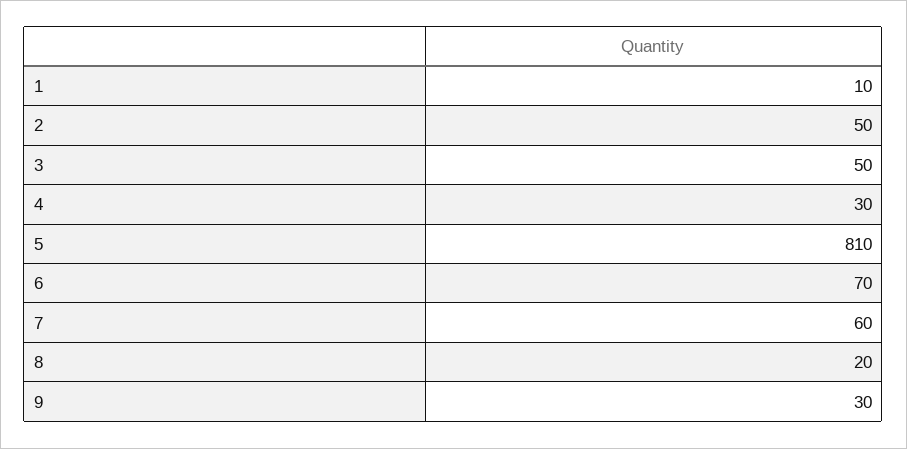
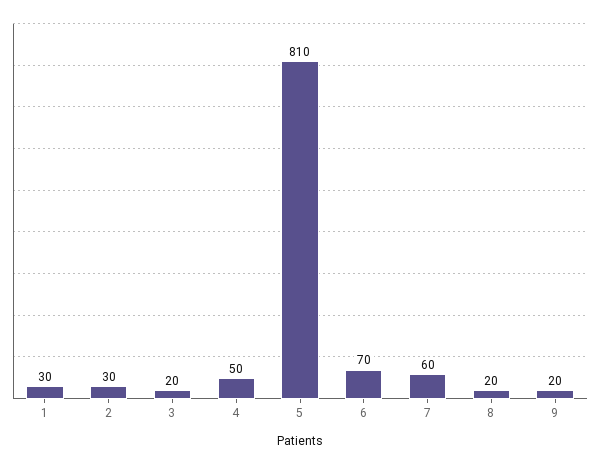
  {
-   "1": 10,
+   "1": 30,
-   "2": 50,
+   "2": 30,
-   "3": 50,
+   "3": 20,
-   "4": 30,
+   "4": 50,
    "5": 810,
    "6": 70,
    "7": 60,
    "8": 20,
-   "9": 30
+   "9": 20
  }

